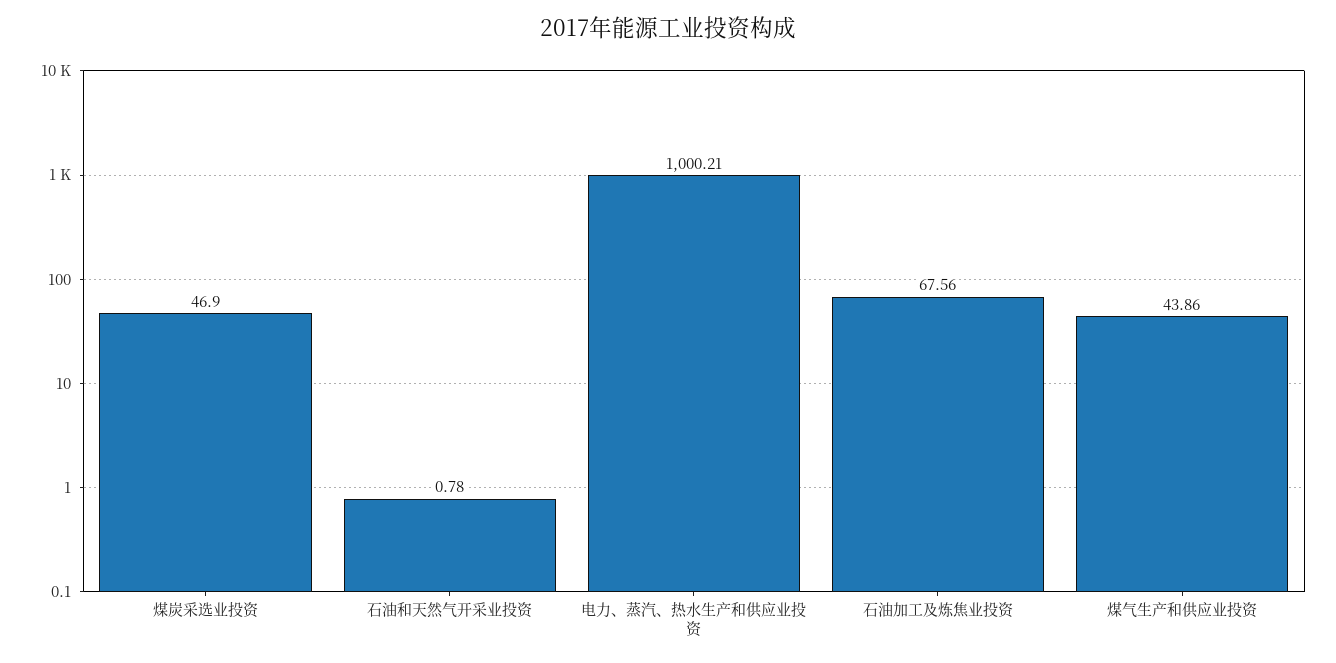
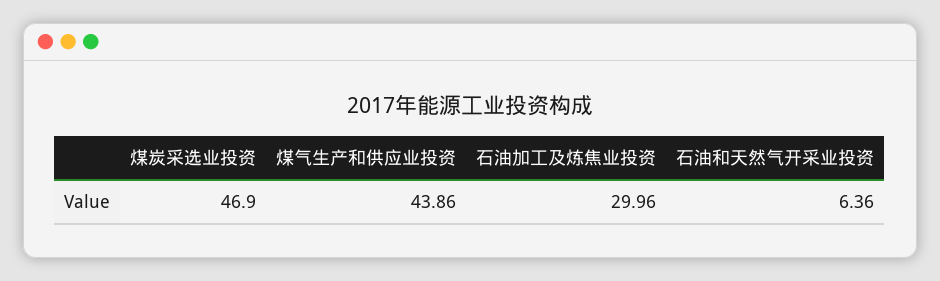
  {
    "煤炭采选业投资": 46.9,
-   "石油和天然气开采业投资": 0.78,
+   "石油和天然气开采业投资": 6.36,
-   "电力、蒸汽、热水生产和供应业投资": 1000.21,
-   "石油加工及炼焦业投资": 67.56,
+   "石油加工及炼焦业投资": 29.96,
    "煤气生产和供应业投资": 43.86
  }

